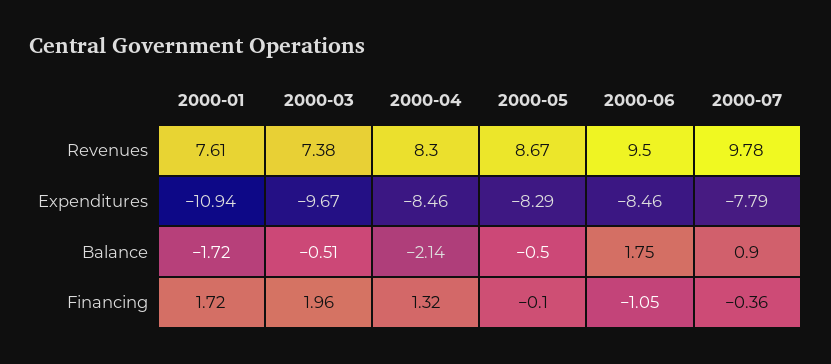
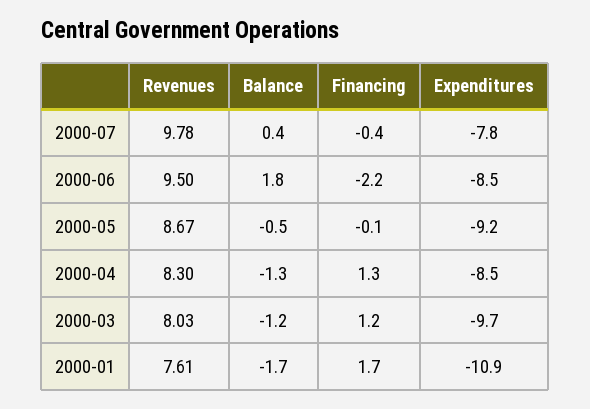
  {
    "2000-01": {
      "Revenues": 7.61,
      "Expenditures": -10.94,
      "Balance": -1.72,
      "Financing": 1.72
    },
    "2000-03": {
-     "Revenues": 7.38,
+     "Revenues": 8.03,
      "Expenditures": -9.67,
-     "Balance": -0.51,
+     "Balance": -1.2,
-     "Financing": 1.96
+     "Financing": 1.2
    },
    "2000-04": {
      "Revenues": 8.3,
      "Expenditures": -8.46,
-     "Balance": -2.14,
+     "Balance": -1.3,
      "Financing": 1.32
    },
    "2000-05": {
      "Revenues": 8.67,
-     "Expenditures": -8.29,
+     "Expenditures": -9.2,
      "Balance": -0.5,
      "Financing": -0.1
    },
    "2000-06": {
      "Revenues": 9.5,
      "Expenditures": -8.46,
      "Balance": 1.75,
-     "Financing": -1.05
+     "Financing": -2.2
    },
    "2000-07": {
      "Revenues": 9.78,
      "Expenditures": -7.79,
-     "Balance": 0.9,
+     "Balance": 0.4,
      "Financing": -0.36
    }
  }

